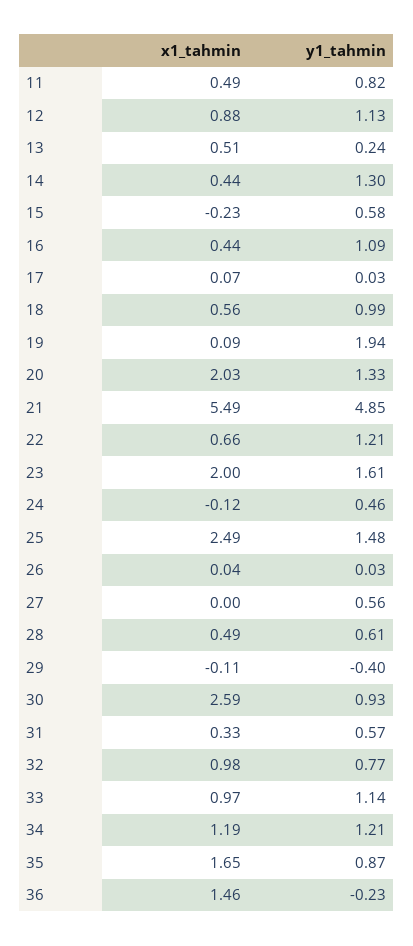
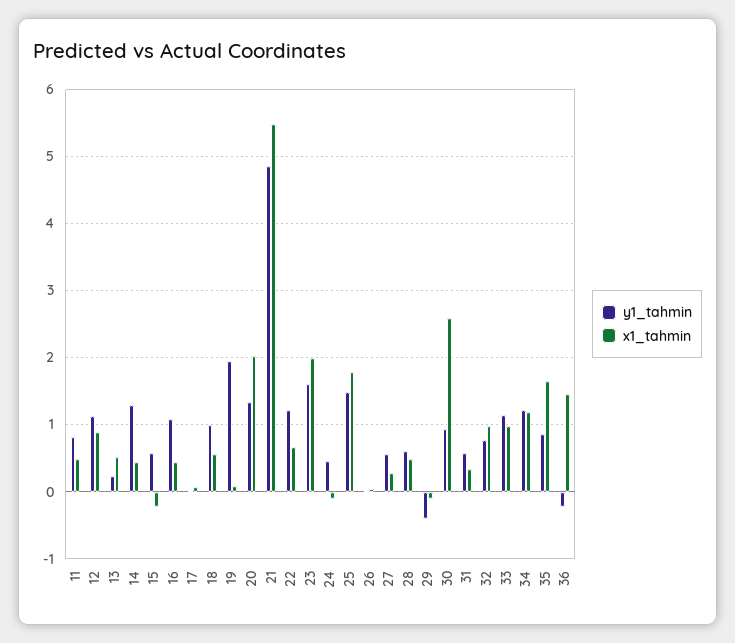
  {
    "x1_tahmin": {
      "11": 0.49,
      "12": 0.88,
      "13": 0.51,
      "14": 0.44,
      "15": -0.23,
      "16": 0.44,
      "17": 0.07,
      "18": 0.56,
      "19": 0.09,
      "20": 2.03,
      "21": 5.49,
      "22": 0.66,
      "23": 2,
      "24": -0.12,
-     "25": 2.49,
+     "25": 1.8,
      "26": 0.04,
-     "27": 0,
+     "27": 0.3,
      "28": 0.49,
      "29": -0.11,
      "30": 2.59,
      "31": 0.33,
      "32": 0.98,
      "33": 0.97,
      "34": 1.19,
      "35": 1.65,
      "36": 1.46
    },
    "y1_tahmin": {
      "11": 0.82,
      "12": 1.13,
      "13": 0.24,
      "14": 1.3,
      "15": 0.58,
      "16": 1.09,
      "17": 0.03,
      "18": 0.99,
      "19": 1.94,
      "20": 1.33,
      "21": 4.85,
      "22": 1.21,
      "23": 1.61,
      "24": 0.46,
      "25": 1.48,
      "26": 0.03,
      "27": 0.56,
      "28": 0.61,
      "29": -0.4,
      "30": 0.93,
      "31": 0.57,
      "32": 0.77,
      "33": 1.14,
      "34": 1.21,
      "35": 0.87,
      "36": -0.23
    }
  }

